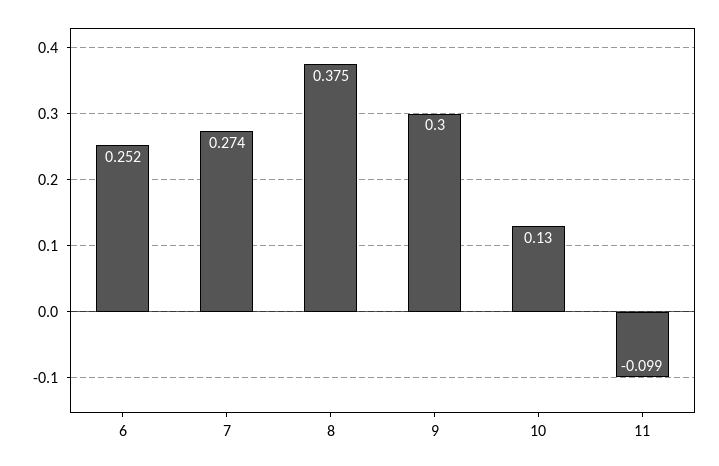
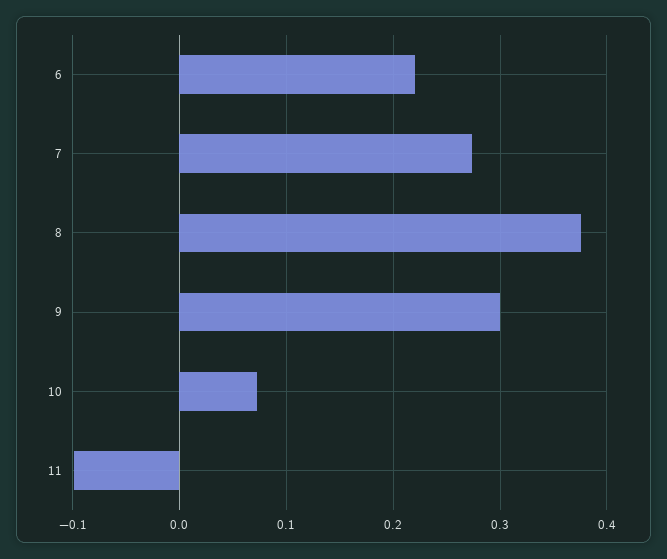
  {
-   "6": 0.252,
+   "6": 0.22,
    "7": 0.274,
    "8": 0.375,
    "9": 0.3,
-   "10": 0.13,
+   "10": 0.07,
    "11": -0.099
  }

